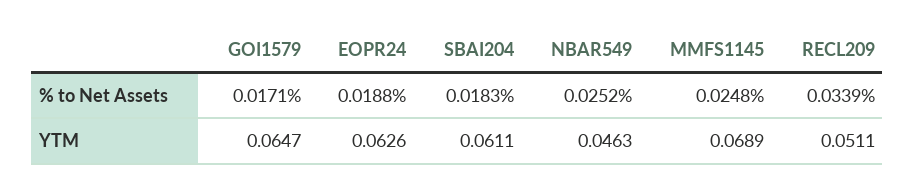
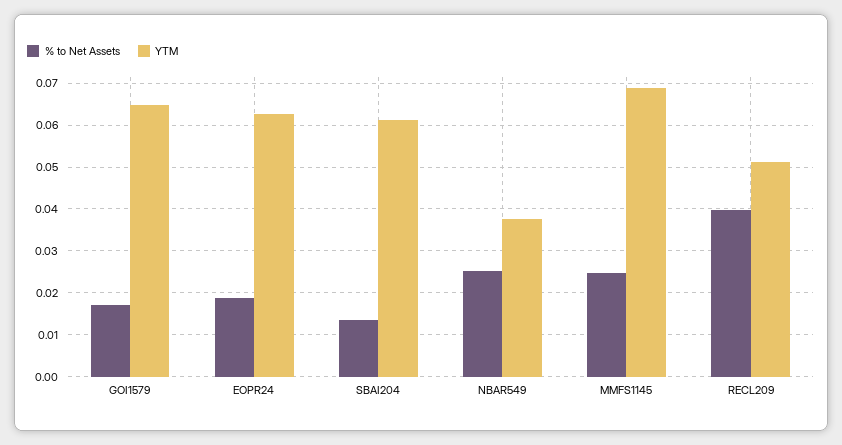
  {
    "% to Net Assets": {
      "GOI1579": 0.0171,
      "EOPR24": 0.0188,
-     "SBAI204": 0.0183,
+     "SBAI204": 0.014,
      "NBAR549": 0.0252,
      "MMFS1145": 0.0248,
-     "RECL209": 0.0339
+     "RECL209": 0.04
    },
    "YTM": {
      "GOI1579": 0.0647,
      "EOPR24": 0.0626,
      "SBAI204": 0.0611,
-     "NBAR549": 0.0463,
+     "NBAR549": 0.038,
      "MMFS1145": 0.0689,
      "RECL209": 0.0511
    }
  }

